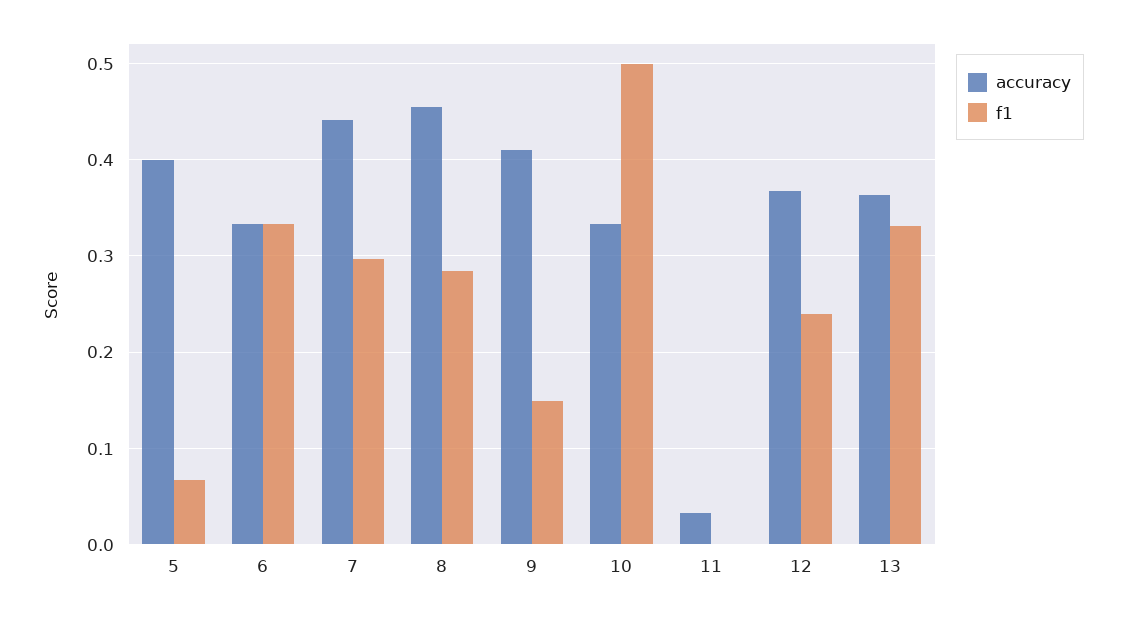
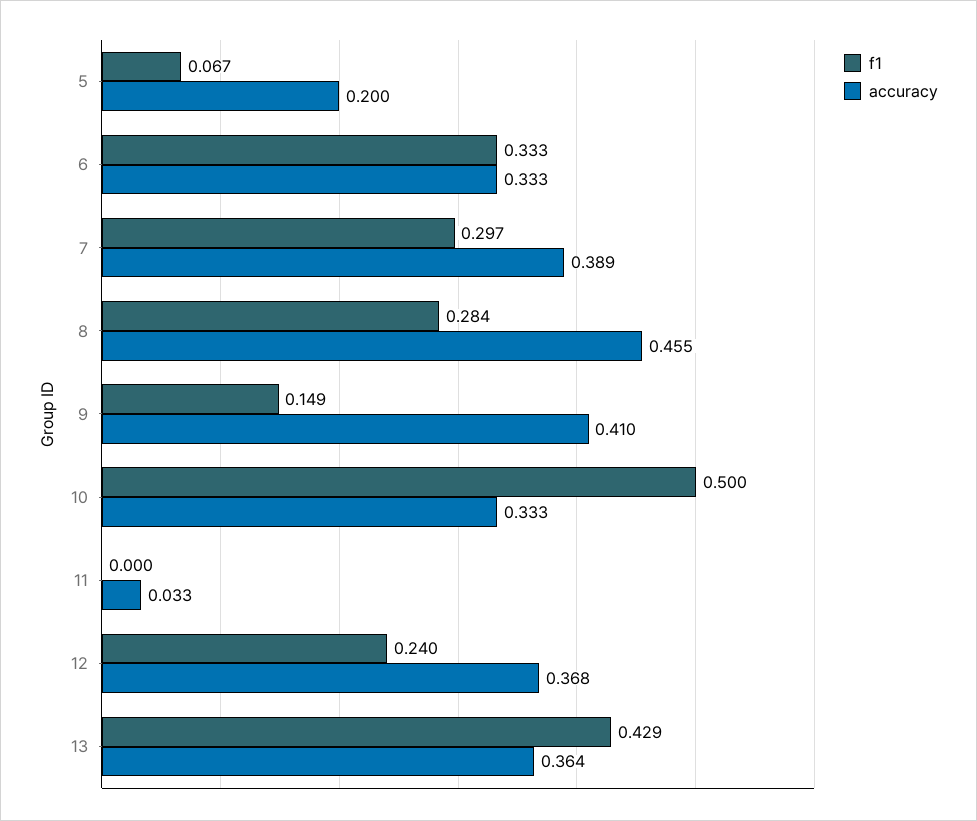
  {
    "accuracy": {
-     "5": 0.4,
+     "5": 0.2,
      "6": 0.333,
-     "7": 0.44,
+     "7": 0.389,
      "8": 0.455,
      "9": 0.41,
      "10": 0.333,
      "11": 0.033,
      "12": 0.368,
      "13": 0.364
    },
    "f1": {
      "5": 0.067,
      "6": 0.333,
      "7": 0.297,
      "8": 0.284,
      "9": 0.149,
      "10": 0.5,
      "11": 0,
      "12": 0.24,
-     "13": 0.33
+     "13": 0.429
    }
  }

